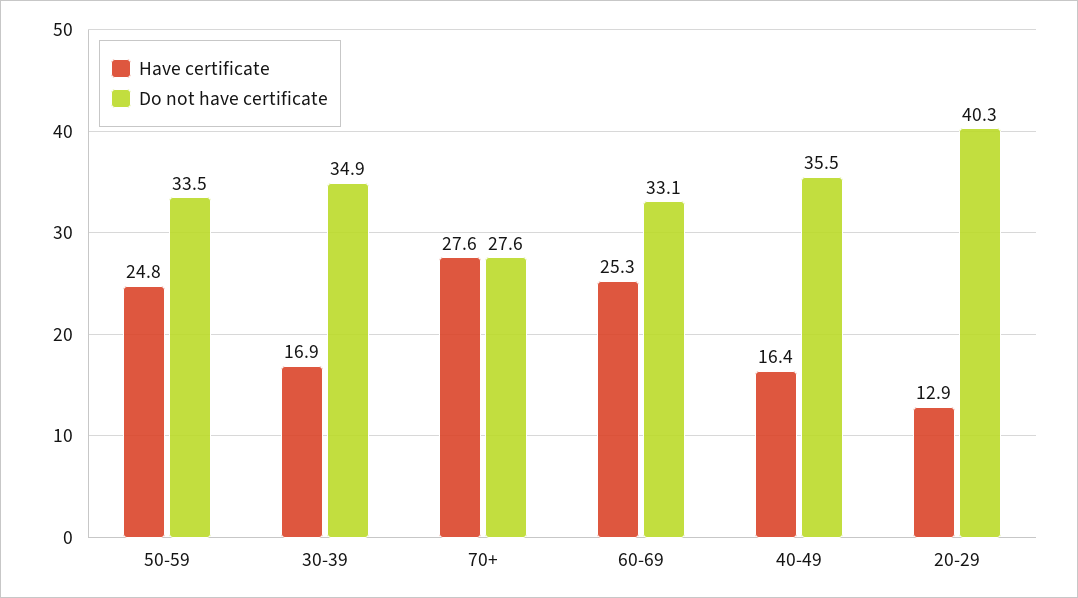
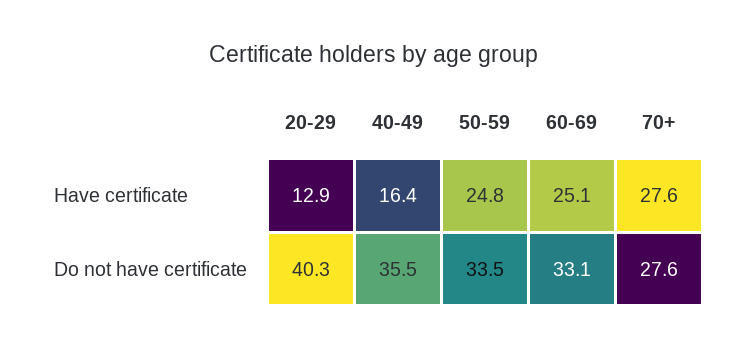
  {
    "Have certificate": {
      "50-59": 24.8,
-     "30-39": 16.9,
      "70+": 27.6,
-     "60-69": 25.3,
+     "60-69": 25.1,
      "40-49": 16.4,
      "20-29": 12.9
    },
    "Do not have certificate": {
      "50-59": 33.5,
-     "30-39": 34.9,
      "70+": 27.6,
      "60-69": 33.1,
      "40-49": 35.5,
      "20-29": 40.3
    }
  }

